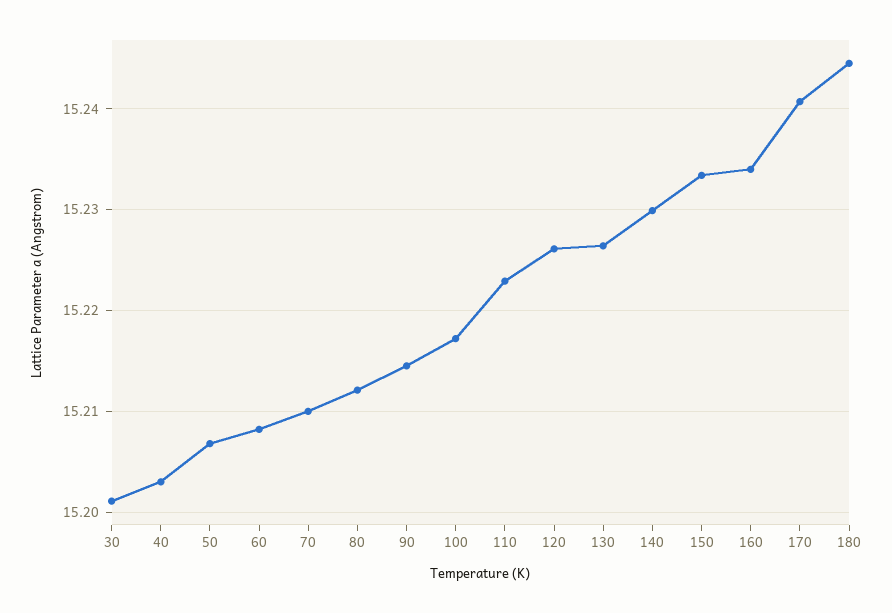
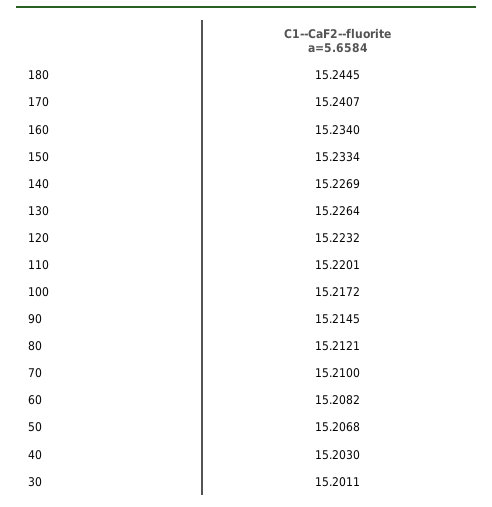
  {
    "30": 15.2011,
    "40": 15.203,
    "50": 15.2068,
    "60": 15.2082,
    "70": 15.21,
    "80": 15.2121,
    "90": 15.2145,
    "100": 15.2172,
-   "110": 15.223,
+   "110": 15.2201,
-   "120": 15.226,
+   "120": 15.2232,
    "130": 15.2264,
-   "140": 15.23,
+   "140": 15.2269,
    "150": 15.2334,
    "160": 15.234,
    "170": 15.2407,
    "180": 15.2445
  }

